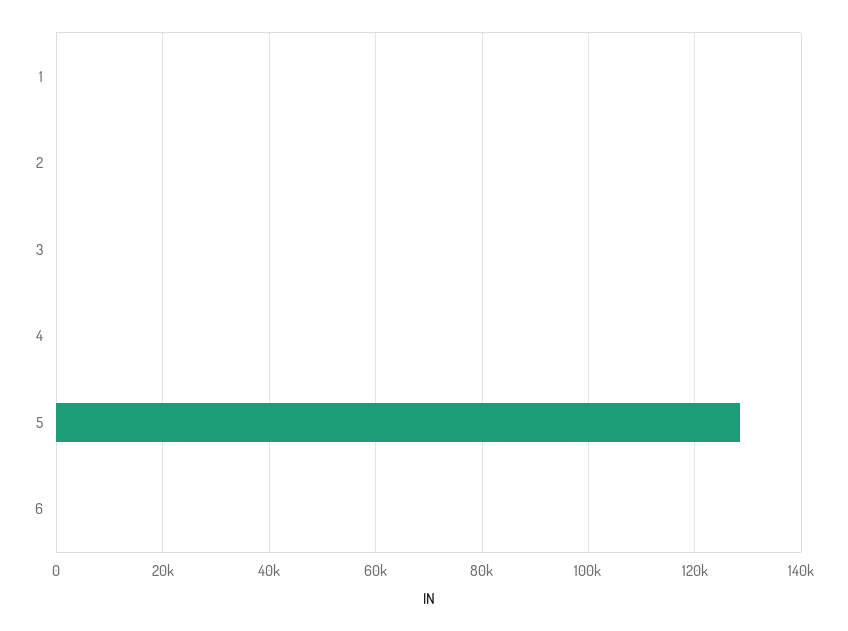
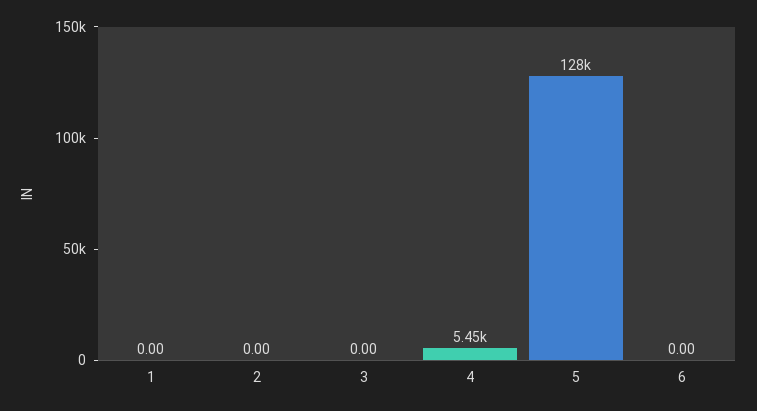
  {
    "1": 0,
    "2": 0,
    "3": 0,
-   "4": 0,
+   "4": 5450,
    "5": 128000,
    "6": 0
  }

